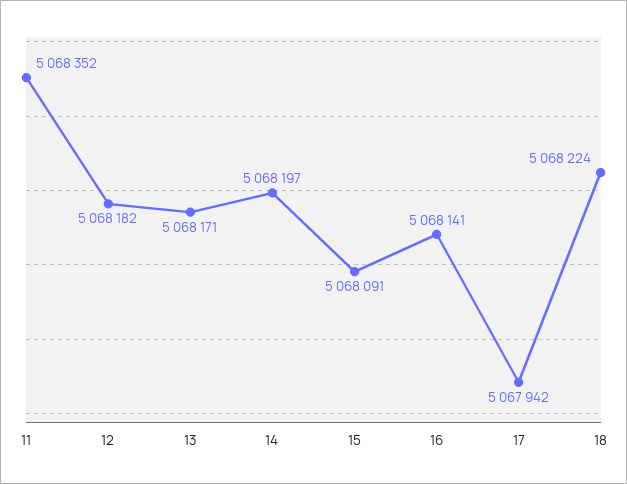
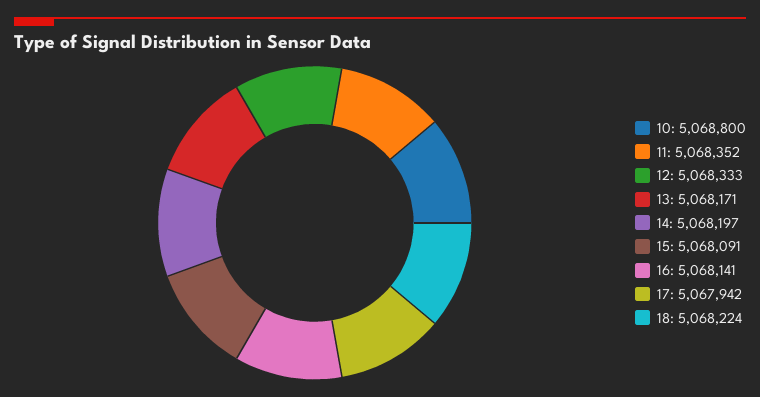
  {
    "11": 5068352,
-   "12": 5068182,
+   "12": 5068333,
    "13": 5068171,
    "14": 5068197,
    "15": 5068091,
    "16": 5068141,
    "17": 5067942,
-   "18": 5068224
+   "18": 5068224,
+   "10": 5068800
  }

